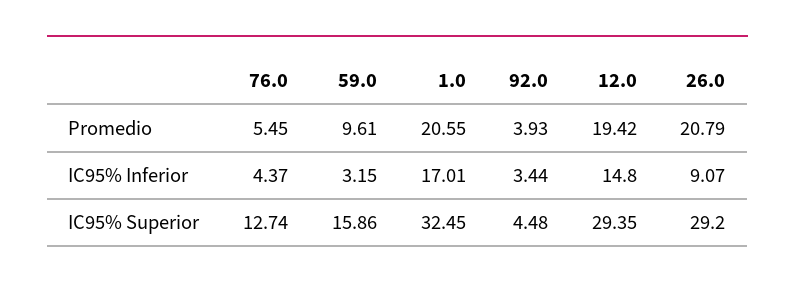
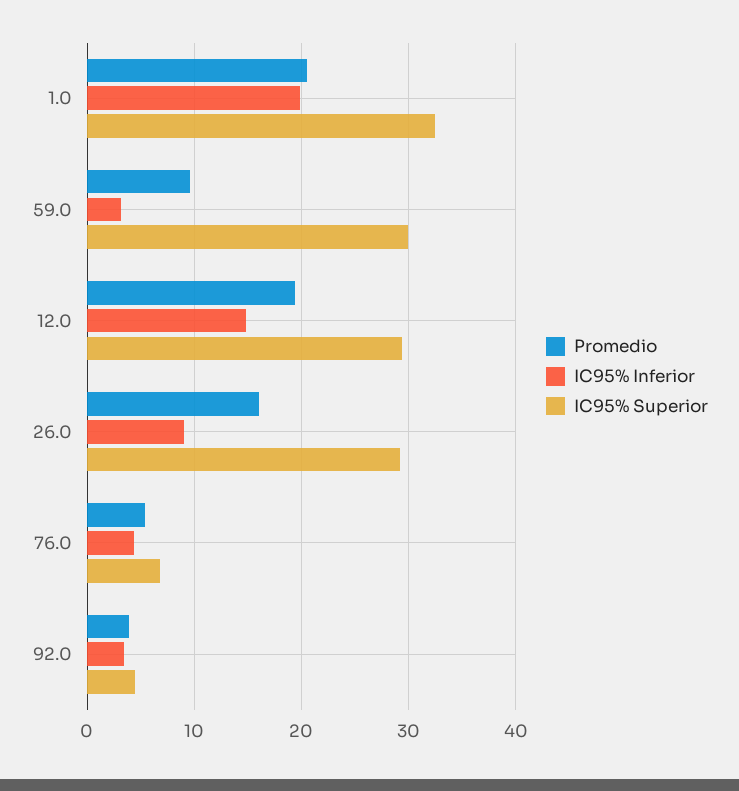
  {
    "Promedio": {
      "76.0": 5.45,
      "59.0": 9.61,
      "1.0": 20.55,
      "92.0": 3.93,
      "12.0": 19.42,
-     "26.0": 20.79
+     "26.0": 16
    },
    "IC95% Inferior": {
      "76.0": 4.37,
      "59.0": 3.15,
-     "1.0": 17.01,
+     "1.0": 20,
      "92.0": 3.44,
      "12.0": 14.8,
      "26.0": 9.07
    },
    "IC95% Superior": {
-     "76.0": 12.74,
+     "76.0": 7,
-     "59.0": 15.86,
+     "59.0": 30,
      "1.0": 32.45,
      "92.0": 4.48,
      "12.0": 29.35,
      "26.0": 29.2
    }
  }

